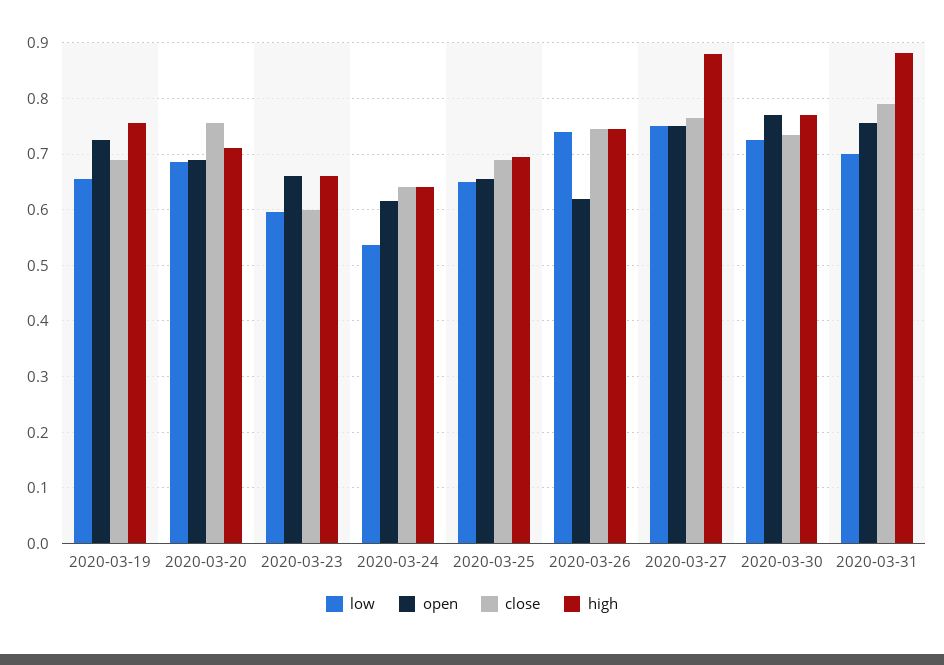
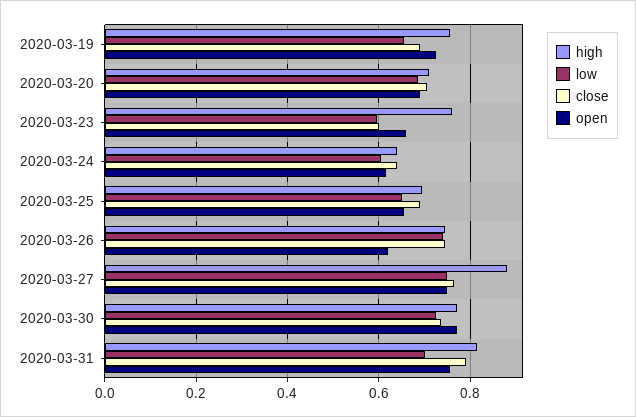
  {
    "low": {
      "2020-03-19": 0.66,
      "2020-03-20": 0.68,
      "2020-03-23": 0.6,
-     "2020-03-24": 0.54,
+     "2020-03-24": 0.6,
      "2020-03-25": 0.66,
      "2020-03-26": 0.74,
      "2020-03-27": 0.76,
      "2020-03-30": 0.72,
      "2020-03-31": 0.7
    },
    "open": {
      "2020-03-19": 0.72,
      "2020-03-20": 0.7,
      "2020-03-23": 0.66,
      "2020-03-24": 0.62,
      "2020-03-25": 0.66,
      "2020-03-26": 0.62,
      "2020-03-27": 0.76,
      "2020-03-30": 0.78,
      "2020-03-31": 0.76
    },
    "close": {
      "2020-03-19": 0.7,
-     "2020-03-20": 0.76,
+     "2020-03-20": 0.7,
      "2020-03-23": 0.6,
      "2020-03-24": 0.64,
      "2020-03-25": 0.7,
      "2020-03-26": 0.74,
      "2020-03-27": 0.76,
      "2020-03-30": 0.74,
      "2020-03-31": 0.8
    },
    "high": {
      "2020-03-19": 0.76,
      "2020-03-20": 0.72,
-     "2020-03-23": 0.66,
+     "2020-03-23": 0.76,
      "2020-03-24": 0.64,
      "2020-03-25": 0.7,
      "2020-03-26": 0.74,
      "2020-03-27": 0.88,
      "2020-03-30": 0.78,
-     "2020-03-31": 0.88
+     "2020-03-31": 0.82
    }
  }

